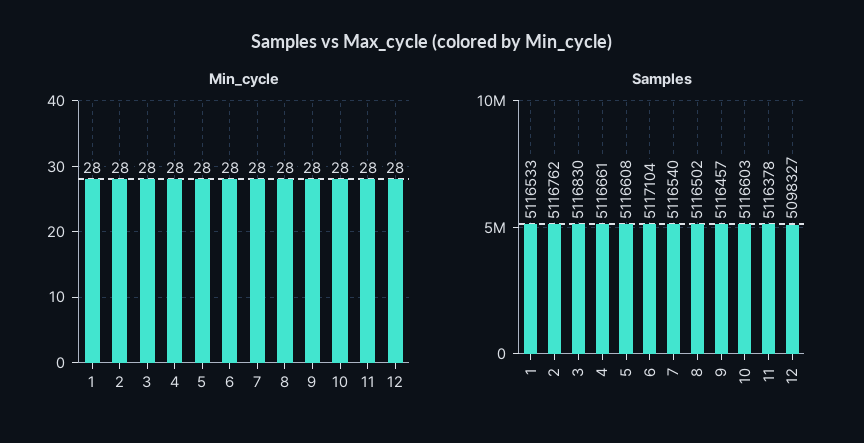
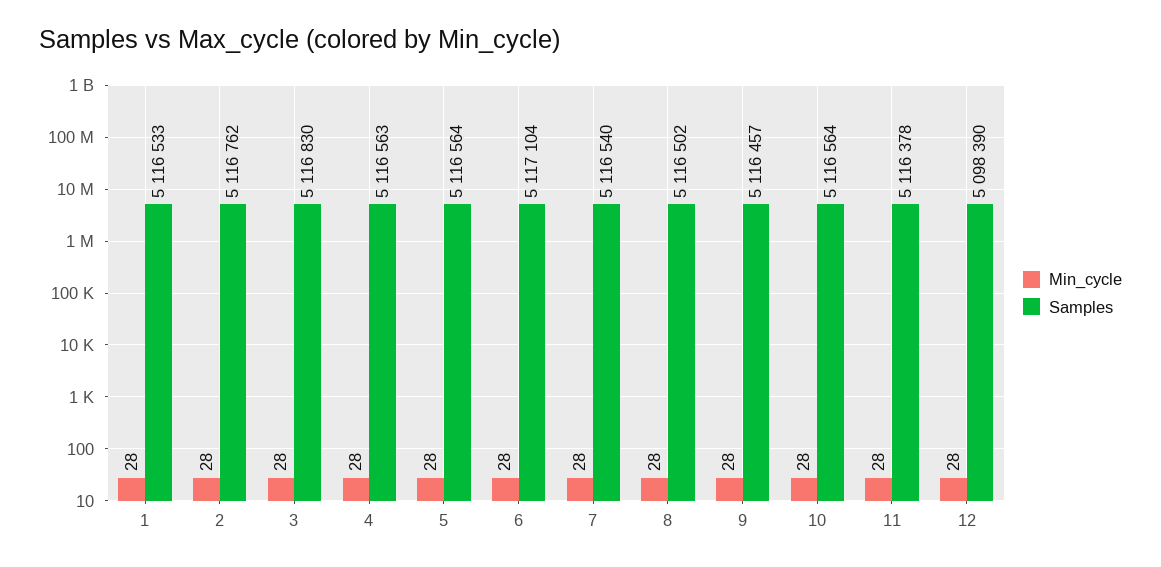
  {
    "Min_cycle": {
      "1": 28,
      "2": 28,
      "3": 28,
      "4": 28,
      "5": 28,
      "6": 28,
      "7": 28,
      "8": 28,
      "9": 28,
      "10": 28,
      "11": 28,
      "12": 28
    },
    "Samples": {
      "1": 5116533,
      "2": 5116762,
      "3": 5116830,
-     "4": 5116661,
+     "4": 5116563,
-     "5": 5116608,
+     "5": 5116564,
      "6": 5117104,
      "7": 5116540,
      "8": 5116502,
      "9": 5116457,
-     "10": 5116603,
+     "10": 5116564,
      "11": 5116378,
-     "12": 5098327
+     "12": 5098390
    }
  }

